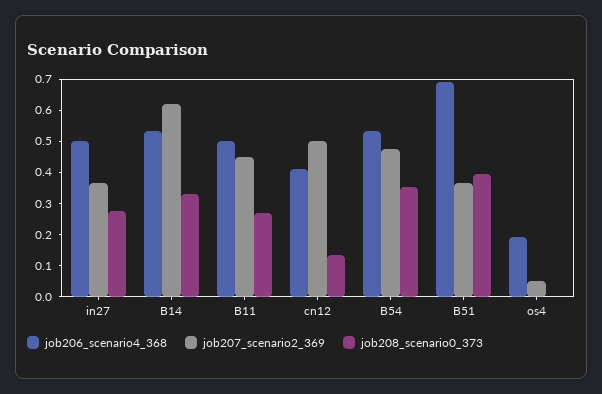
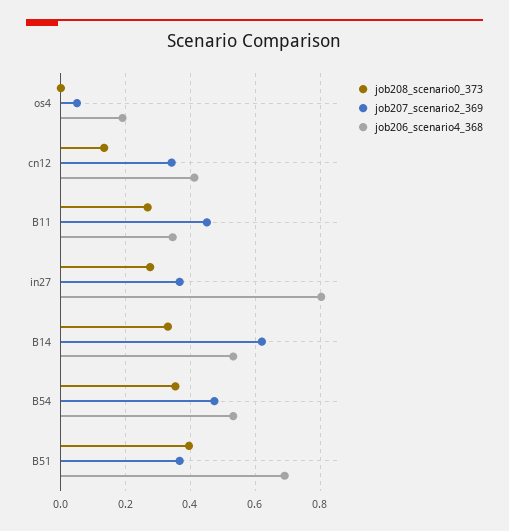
  {
    "job206_scenario4_368": {
-     "in27": 0.5,
+     "in27": 0.8,
      "B14": 0.54,
-     "B11": 0.5,
+     "B11": 0.34,
      "cn12": 0.42,
      "B54": 0.54,
      "B51": 0.7,
      "os4": 0.2
    },
    "job207_scenario2_369": {
      "in27": 0.36,
      "B14": 0.62,
      "B11": 0.46,
-     "cn12": 0.5,
+     "cn12": 0.34,
      "B54": 0.48,
      "B51": 0.36,
      "os4": 0.04
    },
    "job208_scenario0_373": {
      "in27": 0.28,
      "B14": 0.34,
      "B11": 0.26,
      "cn12": 0.14,
      "B54": 0.36,
      "B51": 0.4,
      "os4": 0
    }
  }

